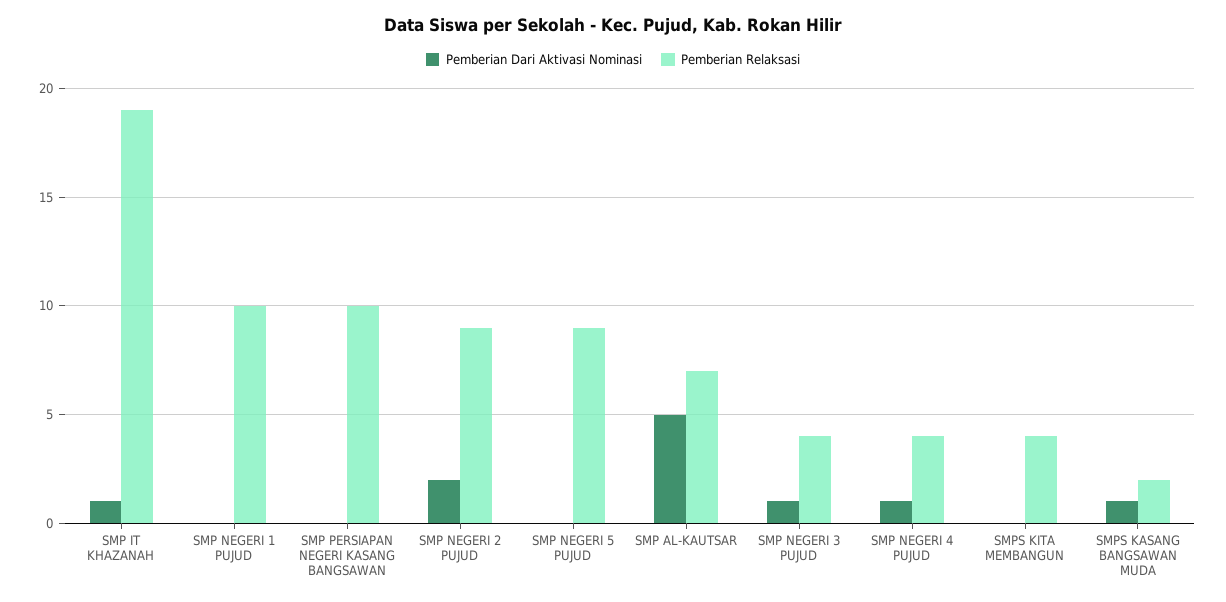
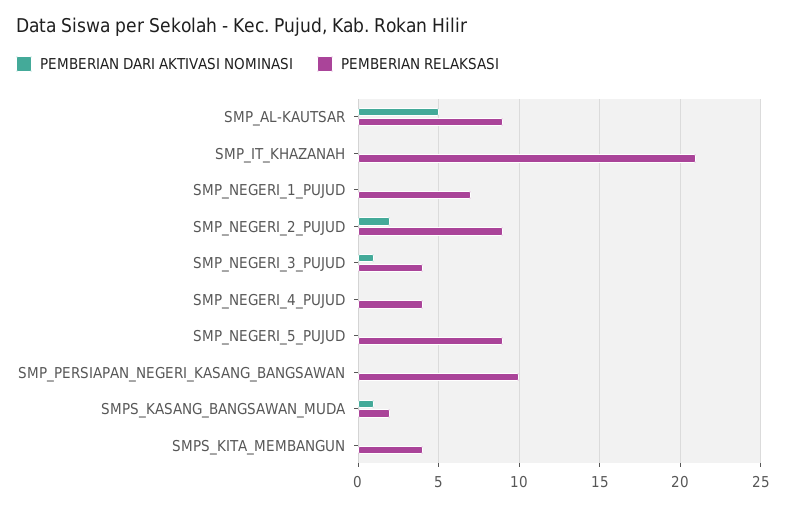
  {
    "Pemberian Dari Aktivasi Nominasi": {
-     "SMP IT KHAZANAH": 1,
+     "SMP IT KHAZANAH": 0,
      "SMP NEGERI 1 PUJUD": 0,
      "SMP PERSIAPAN NEGERI KASANG BANGSAWAN": 0,
      "SMP NEGERI 2 PUJUD": 2,
      "SMP NEGERI 5 PUJUD": 0,
      "SMP AL-KAUTSAR": 5,
      "SMP NEGERI 3 PUJUD": 1,
-     "SMP NEGERI 4 PUJUD": 1,
+     "SMP NEGERI 4 PUJUD": 0,
      "SMPS KITA MEMBANGUN": 0,
      "SMPS KASANG BANGSAWAN MUDA": 1
    },
    "Pemberian Relaksasi": {
-     "SMP IT KHAZANAH": 19,
+     "SMP IT KHAZANAH": 21,
-     "SMP NEGERI 1 PUJUD": 10,
+     "SMP NEGERI 1 PUJUD": 7,
      "SMP PERSIAPAN NEGERI KASANG BANGSAWAN": 10,
      "SMP NEGERI 2 PUJUD": 9,
      "SMP NEGERI 5 PUJUD": 9,
-     "SMP AL-KAUTSAR": 7,
+     "SMP AL-KAUTSAR": 9,
      "SMP NEGERI 3 PUJUD": 4,
      "SMP NEGERI 4 PUJUD": 4,
      "SMPS KITA MEMBANGUN": 4,
      "SMPS KASANG BANGSAWAN MUDA": 2
    }
  }

